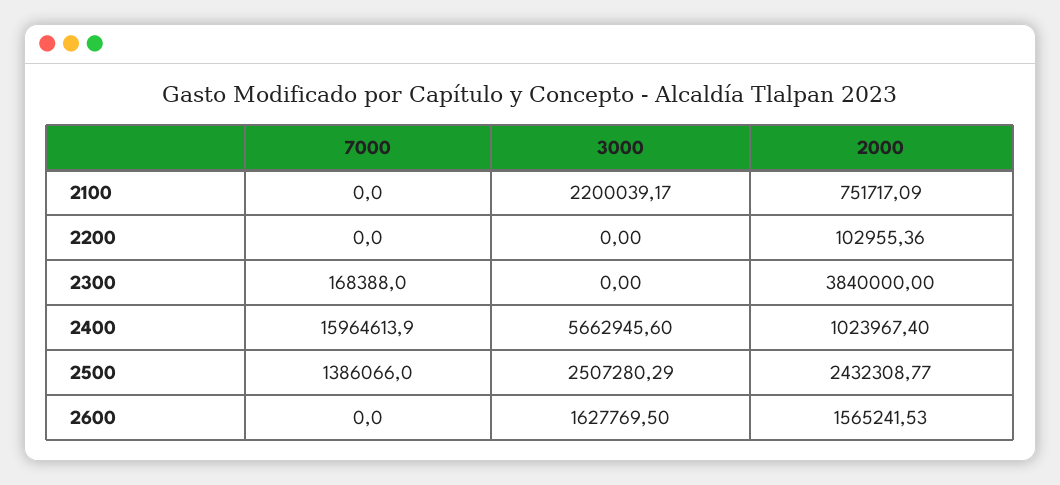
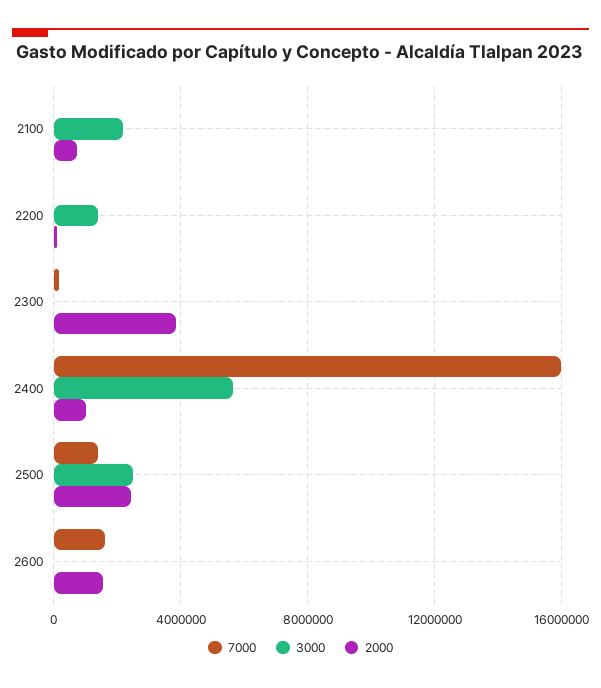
  {
    "7000": {
      "2100": 0,
      "2200": 0,
      "2300": 168388,
      "2400": 15964613.9,
      "2500": 1386066,
-     "2600": 0
+     "2600": 1500000
    },
    "3000": {
      "2100": 2200039.17,
-     "2200": 0,
+     "2200": 1500000,
      "2300": 0,
      "2400": 5662945.6,
      "2500": 2507280.29,
-     "2600": 1627769.5
+     "2600": 0
    },
    "2000": {
      "2100": 751717.09,
      "2200": 102955.36,
      "2300": 3840000,
      "2400": 1023967.4,
      "2500": 2432308.77,
      "2600": 1565241.53
    }
  }

